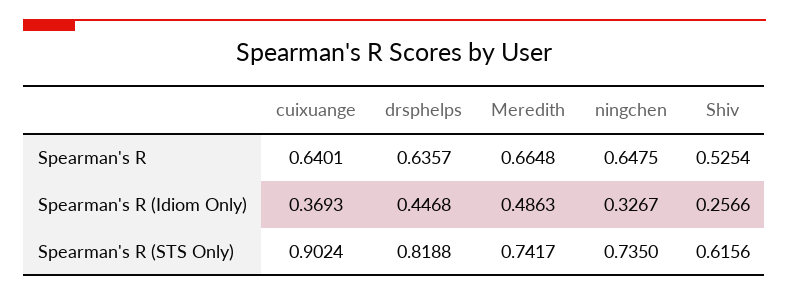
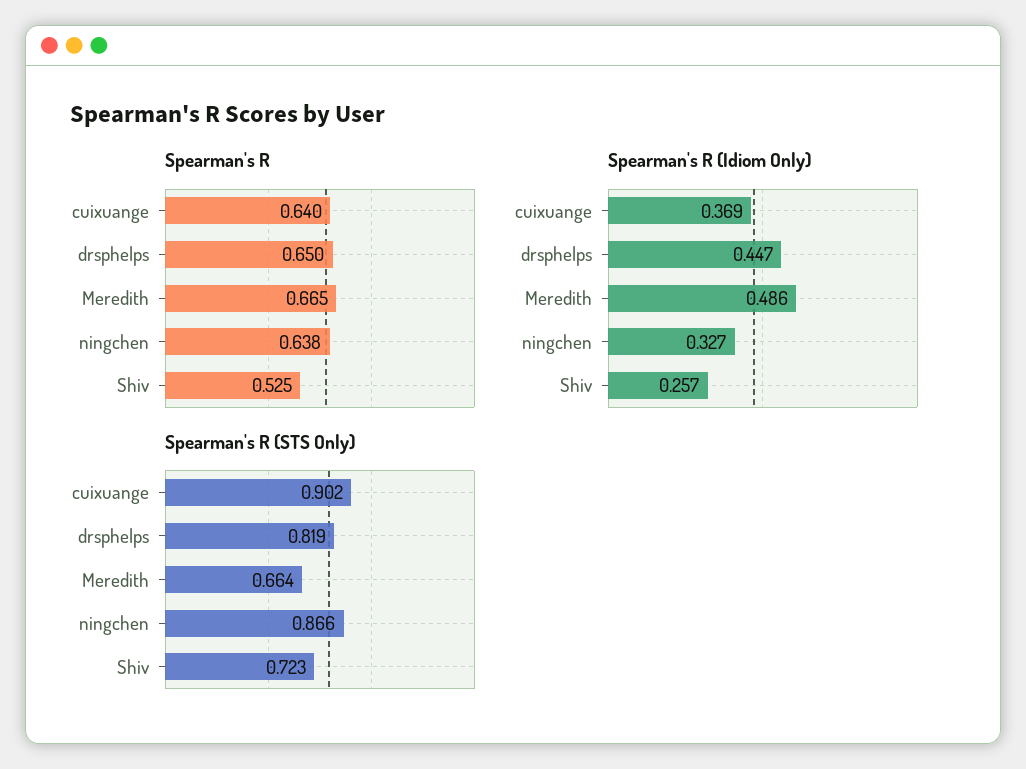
  {
    "Spearman's R": {
      "cuixuange": 0.6401,
-     "drsphelps": 0.6357,
+     "drsphelps": 0.65,
      "Meredith": 0.6648,
-     "ningchen": 0.6475,
+     "ningchen": 0.638,
      "Shiv": 0.5254
    },
    "Spearman's R (Idiom Only)": {
      "cuixuange": 0.3693,
      "drsphelps": 0.4468,
      "Meredith": 0.4863,
      "ningchen": 0.3267,
      "Shiv": 0.2566
    },
    "Spearman's R (STS Only)": {
      "cuixuange": 0.9024,
      "drsphelps": 0.8188,
-     "Meredith": 0.7417,
+     "Meredith": 0.664,
-     "ningchen": 0.735,
+     "ningchen": 0.866,
-     "Shiv": 0.6156
+     "Shiv": 0.723
    }
  }

